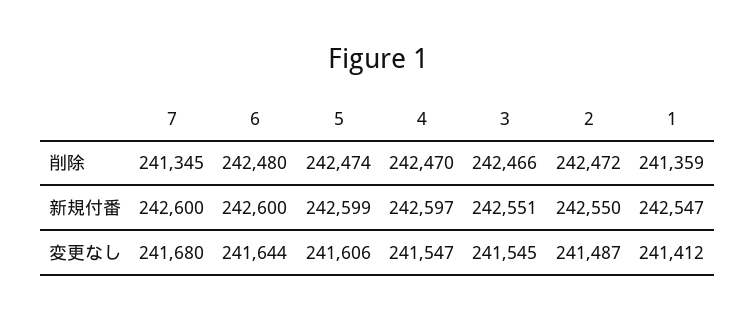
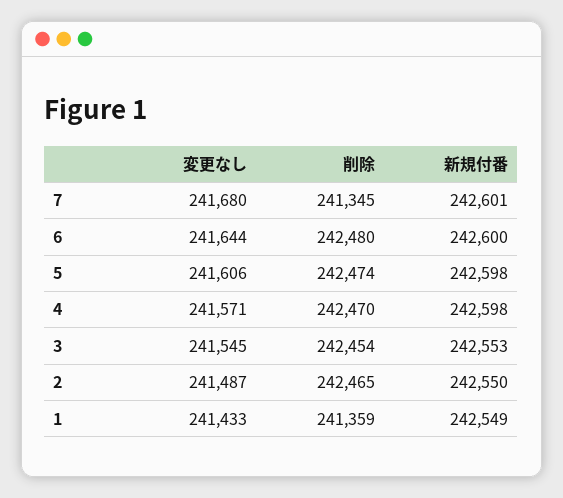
  {
    "7": {
      "削除": 241345,
-     "新規付番": 242600,
+     "新規付番": 242601,
      "変更なし": 241680
    },
    "6": {
      "削除": 242480,
      "新規付番": 242600,
      "変更なし": 241644
    },
    "5": {
      "削除": 242474,
-     "新規付番": 242599,
+     "新規付番": 242598,
      "変更なし": 241606
    },
    "4": {
      "削除": 242470,
-     "新規付番": 242597,
+     "新規付番": 242598,
-     "変更なし": 241547
+     "変更なし": 241571
    },
    "3": {
-     "削除": 242466,
+     "削除": 242454,
-     "新規付番": 242551,
+     "新規付番": 242553,
      "変更なし": 241545
    },
    "2": {
-     "削除": 242472,
+     "削除": 242465,
      "新規付番": 242550,
      "変更なし": 241487
    },
    "1": {
      "削除": 241359,
-     "新規付番": 242547,
+     "新規付番": 242549,
-     "変更なし": 241412
+     "変更なし": 241433
    }
  }

